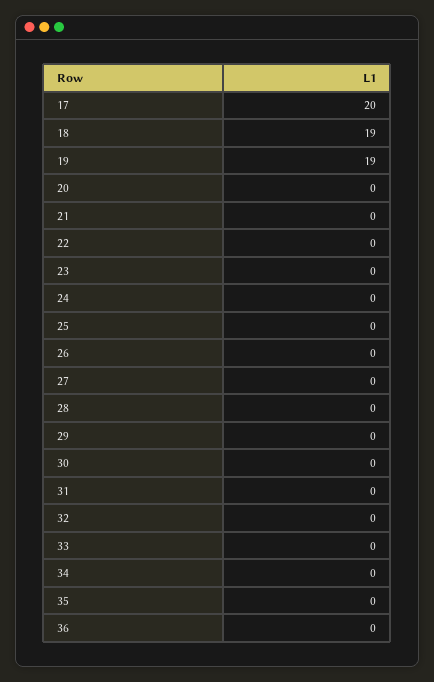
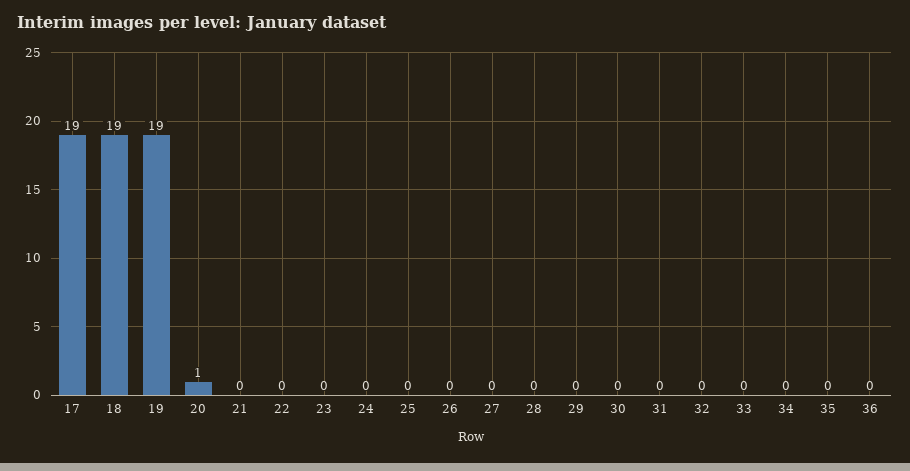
  {
-   "17": 20,
+   "17": 19,
    "18": 19,
    "19": 19,
-   "20": 0,
+   "20": 1,
    "21": 0,
    "22": 0,
    "23": 0,
    "24": 0,
    "25": 0,
    "26": 0,
    "27": 0,
    "28": 0,
    "29": 0,
    "30": 0,
    "31": 0,
    "32": 0,
    "33": 0,
    "34": 0,
    "35": 0,
    "36": 0
  }

